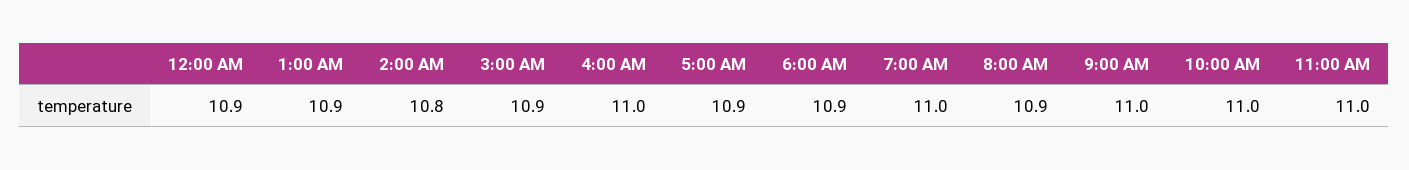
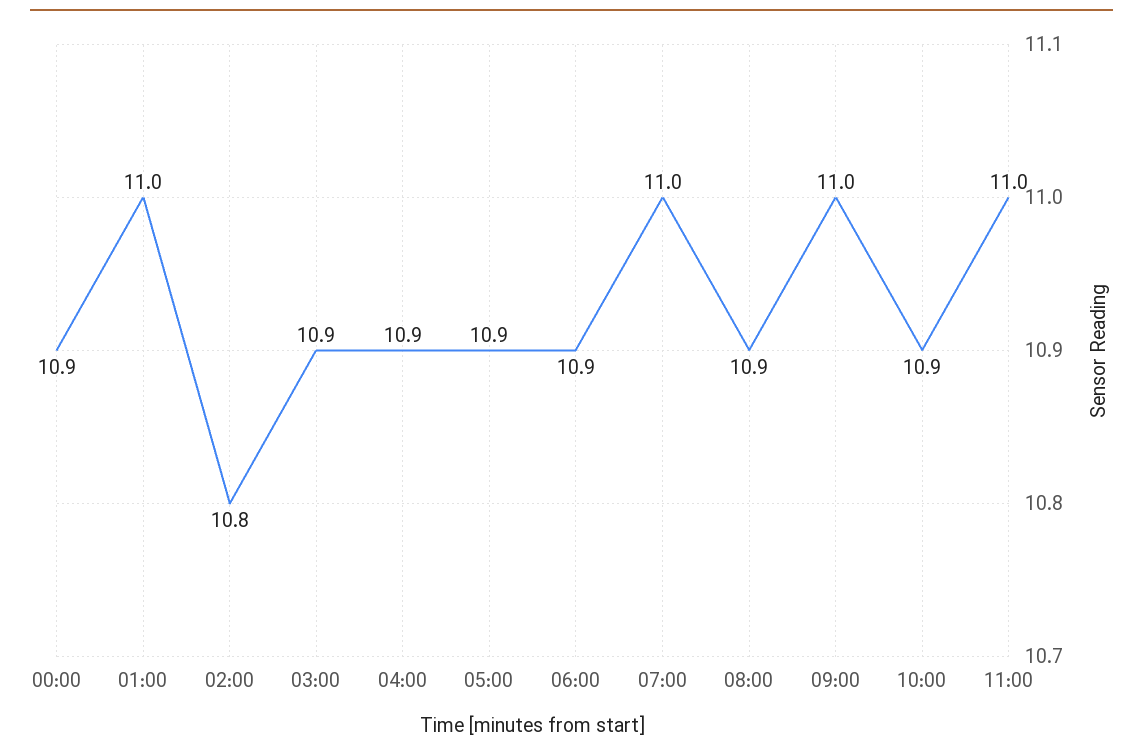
  {
    "12:00 AM": 10.9,
-   "1:00 AM": 10.9,
+   "1:00 AM": 11,
    "2:00 AM": 10.8,
    "3:00 AM": 10.9,
-   "4:00 AM": 11,
+   "4:00 AM": 10.9,
    "5:00 AM": 10.9,
    "6:00 AM": 10.9,
    "7:00 AM": 11,
    "8:00 AM": 10.9,
    "9:00 AM": 11,
-   "10:00 AM": 11,
+   "10:00 AM": 10.9,
    "11:00 AM": 11
  }

